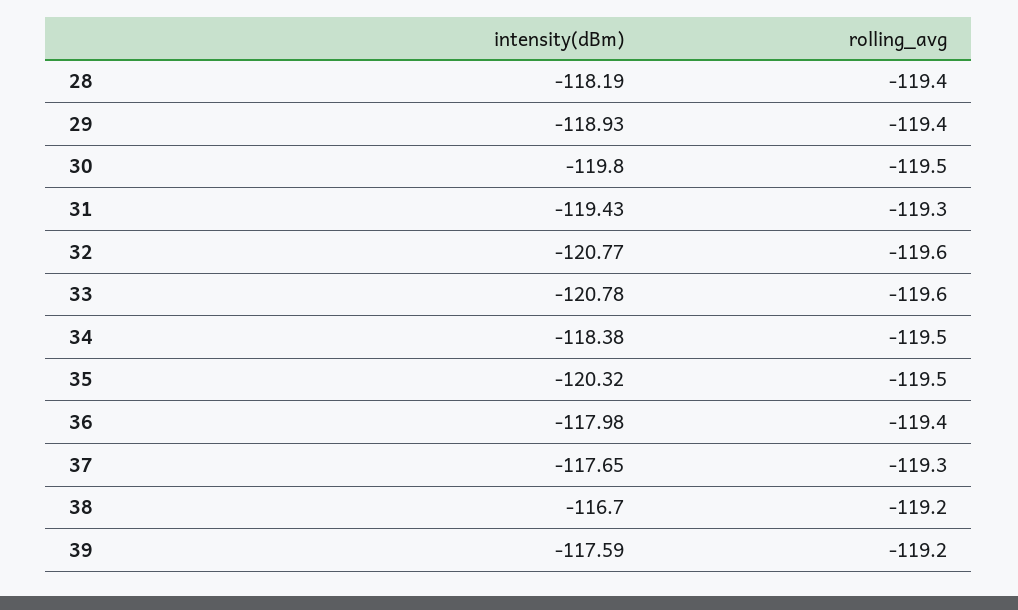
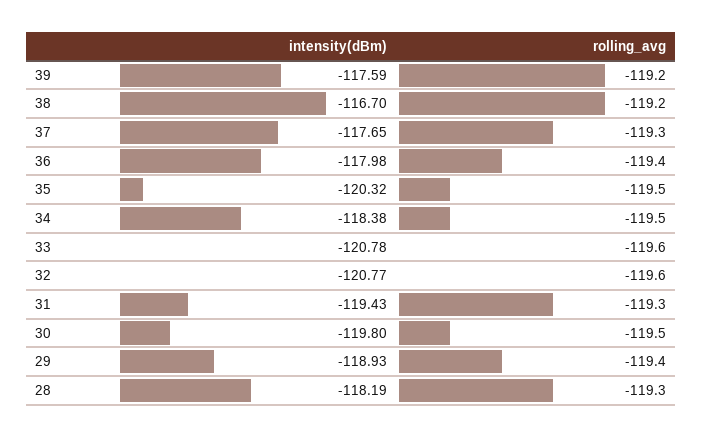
  {
    "intensity(dBm)": {
      "28": -118.19,
      "29": -118.93,
      "30": -119.8,
      "31": -119.43,
      "32": -120.77,
      "33": -120.78,
      "34": -118.38,
      "35": -120.32,
      "36": -117.98,
      "37": -117.65,
      "38": -116.7,
      "39": -117.59
    },
    "rolling_avg": {
-     "28": -119.4,
+     "28": -119.3,
      "29": -119.4,
      "30": -119.5,
      "31": -119.3,
      "32": -119.6,
      "33": -119.6,
      "34": -119.5,
      "35": -119.5,
      "36": -119.4,
      "37": -119.3,
      "38": -119.2,
      "39": -119.2
    }
  }

